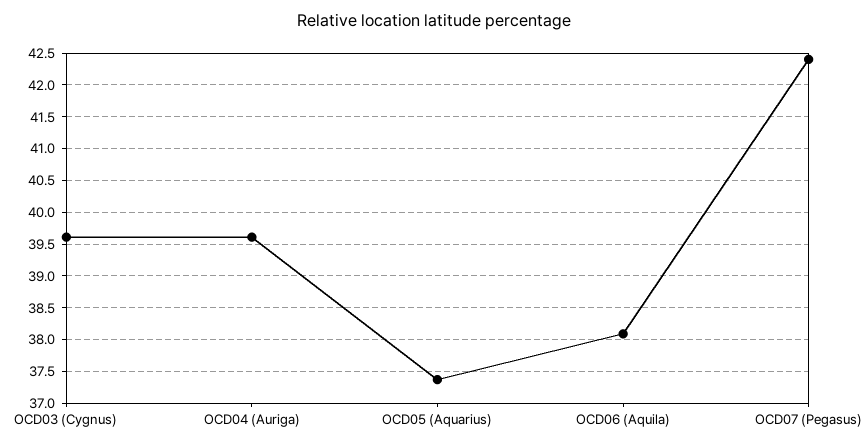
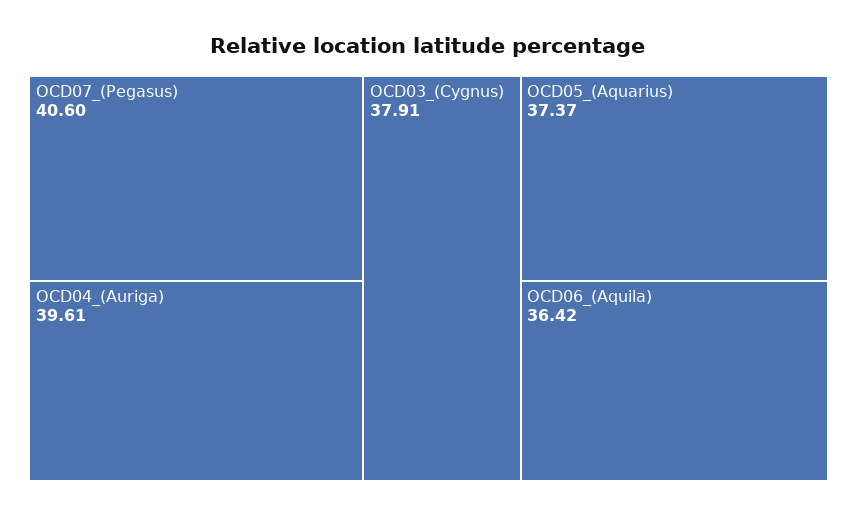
  {
-   "OCD03 (Cygnus)": 39.6,
+   "OCD03 (Cygnus)": 37.91,
    "OCD04 (Auriga)": 39.61,
    "OCD05 (Aquarius)": 37.37,
-   "OCD06 (Aquila)": 38.1,
+   "OCD06 (Aquila)": 36.42,
-   "OCD07 (Pegasus)": 42.4
+   "OCD07 (Pegasus)": 40.6
  }

